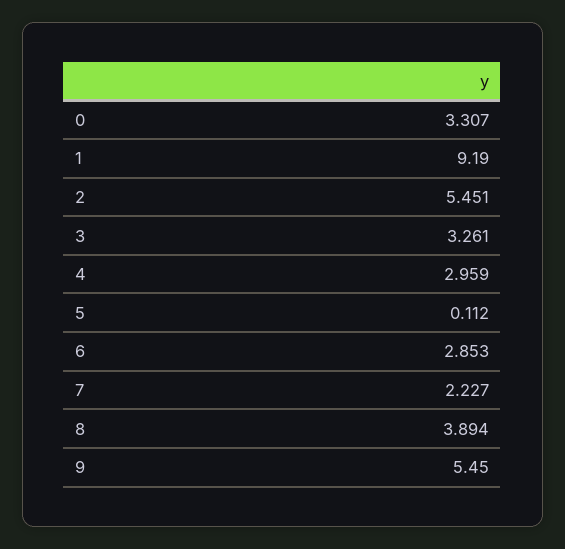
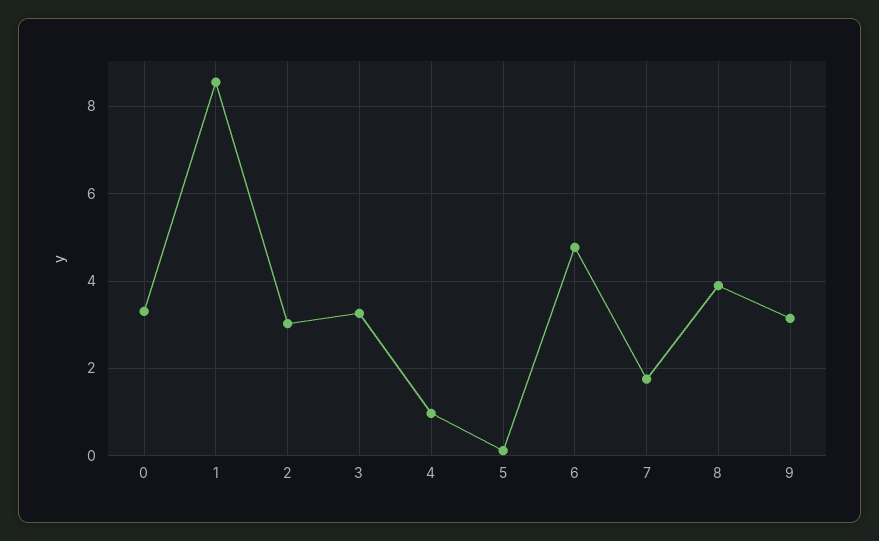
  {
    "0": 3.307,
-   "1": 9.19,
+   "1": 8.6,
-   "2": 5.451,
+   "2": 3,
    "3": 3.261,
-   "4": 2.959,
+   "4": 1,
    "5": 0.112,
-   "6": 2.853,
+   "6": 4.8,
-   "7": 2.227,
+   "7": 1.8,
    "8": 3.894,
-   "9": 5.45
+   "9": 3.2
  }

